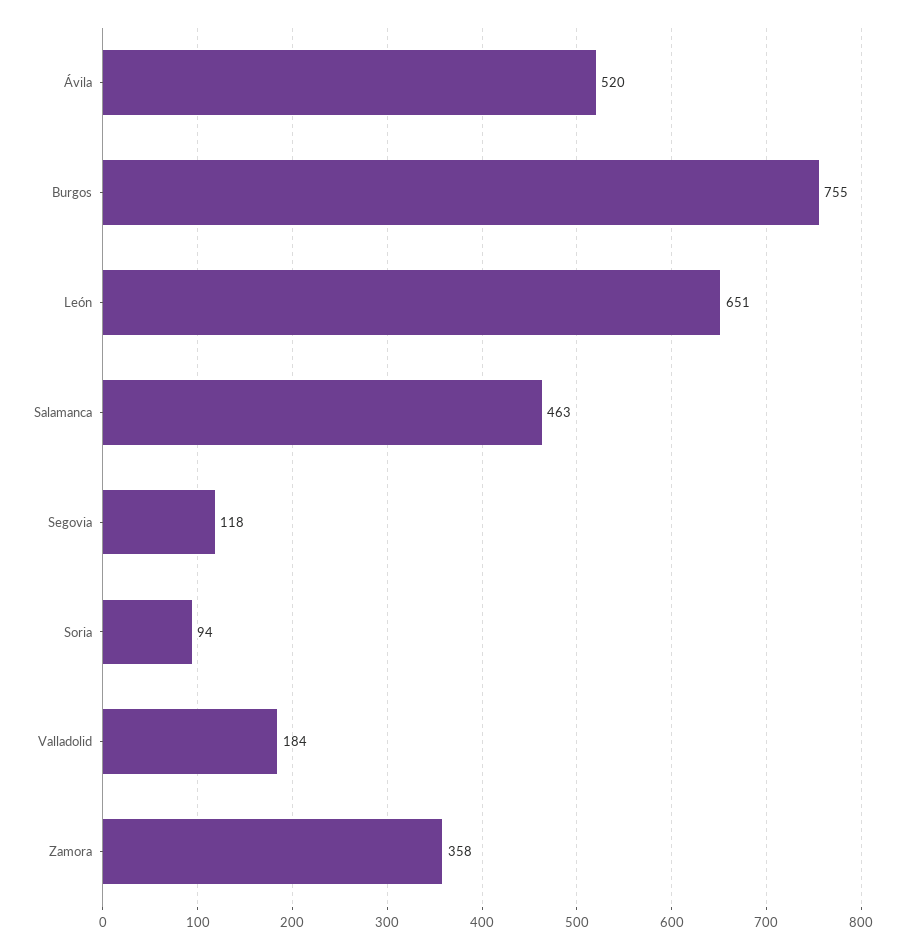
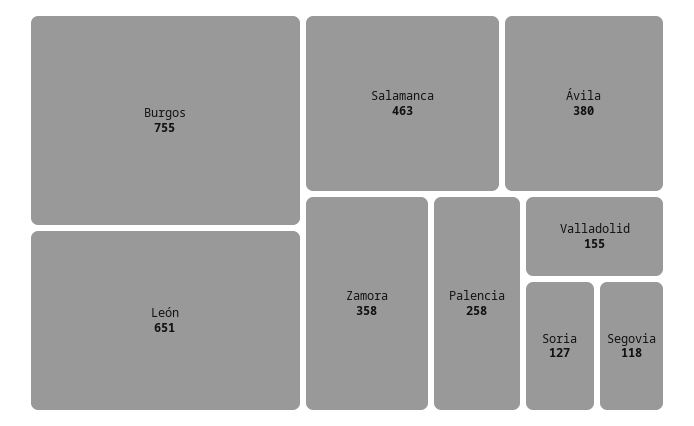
  {
-   "Ávila": 520,
+   "Ávila": 380,
    "Burgos": 755,
    "León": 651,
    "Salamanca": 463,
    "Segovia": 118,
-   "Soria": 94,
+   "Soria": 127,
-   "Valladolid": 184,
+   "Valladolid": 155,
-   "Zamora": 358
+   "Zamora": 358,
+   "Palencia": 258
  }

